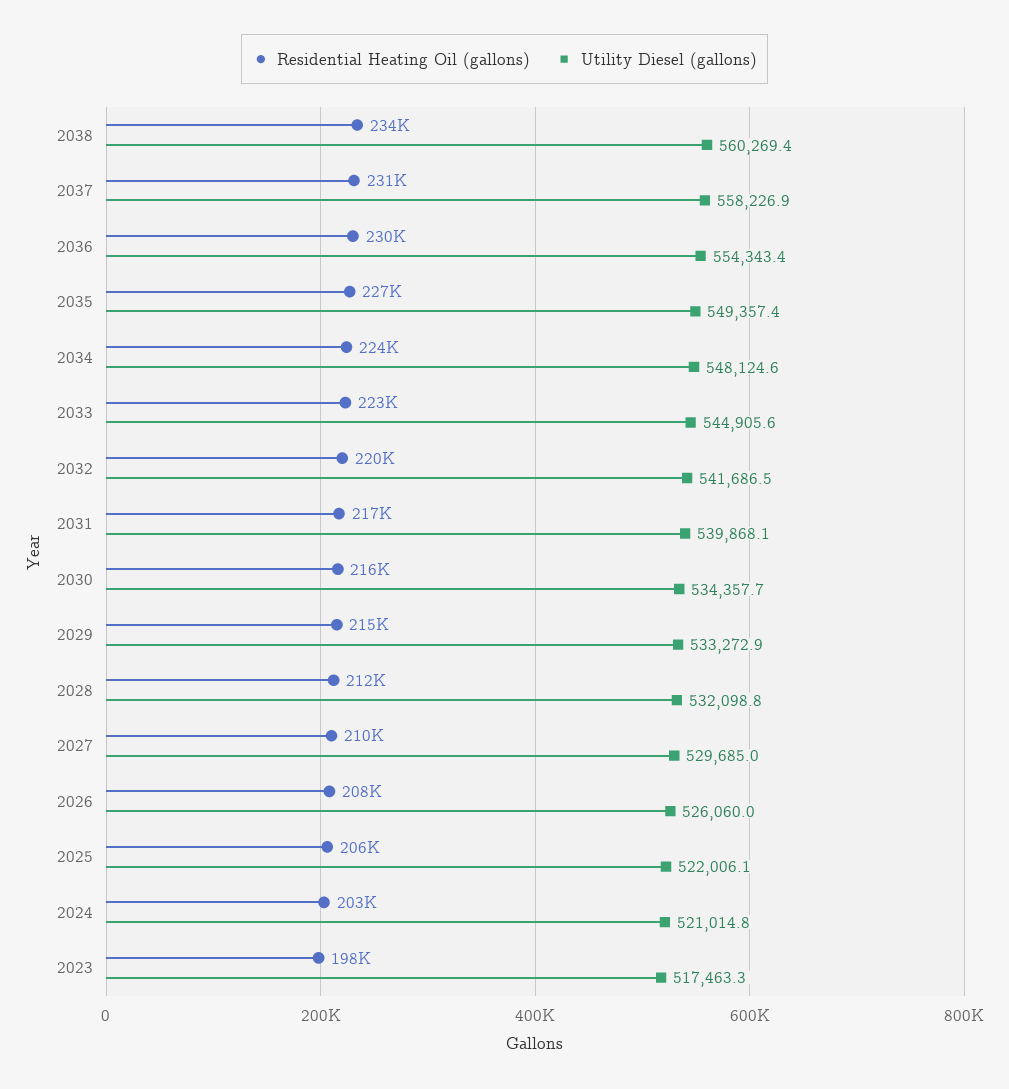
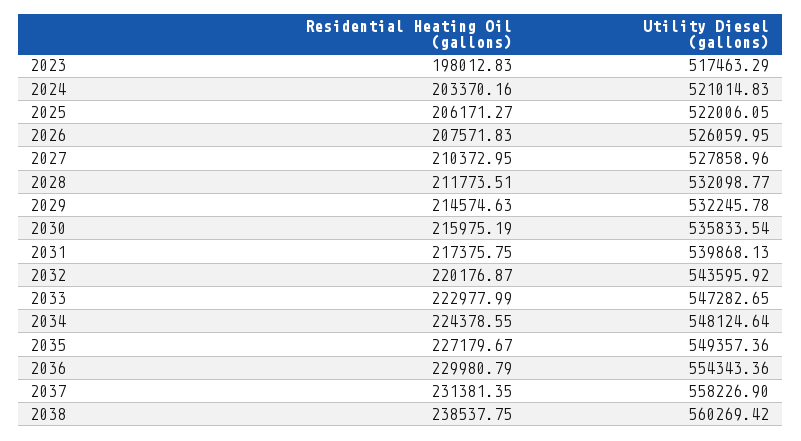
  {
    "Residential Heating Oil (gallons)": {
-     "2038": 234000,
+     "2038": 238537.75,
      "2037": 231381.35,
      "2036": 229980.79,
      "2035": 227179.67,
      "2034": 224378.55,
      "2033": 222977.99,
      "2032": 220176.87,
      "2031": 217375.75,
      "2030": 215975.19,
      "2029": 214574.63,
      "2028": 211773.51,
      "2027": 210372.95,
      "2026": 207571.83,
      "2025": 206171.27,
      "2024": 203370.16,
      "2023": 198012.83
    },
    "Utility Diesel (gallons)": {
      "2038": 560269.42,
      "2037": 558226.9,
      "2036": 554343.36,
      "2035": 549357.36,
      "2034": 548124.64,
-     "2033": 544905.6,
+     "2033": 547282.65,
-     "2032": 541686.5,
+     "2032": 543595.92,
      "2031": 539868.13,
-     "2030": 534357.7,
+     "2030": 535833.54,
-     "2029": 533272.9,
+     "2029": 532245.78,
      "2028": 532098.77,
-     "2027": 529685,
+     "2027": 527858.96,
      "2026": 526059.95,
      "2025": 522006.05,
      "2024": 521014.83,
      "2023": 517463.29
    }
  }

